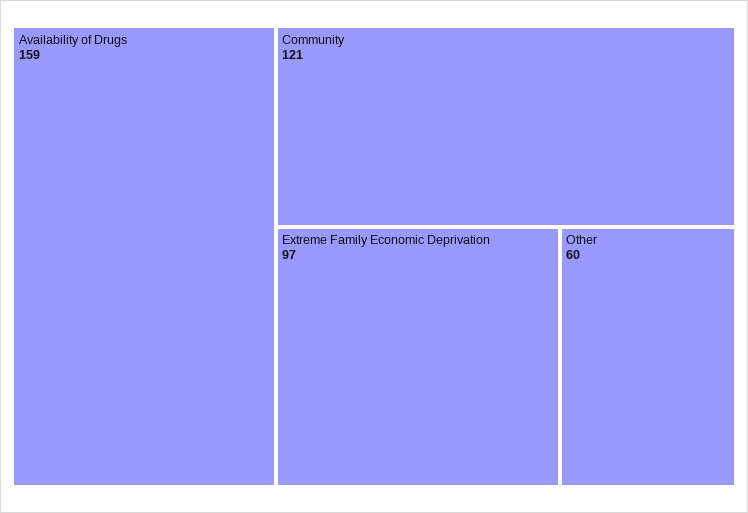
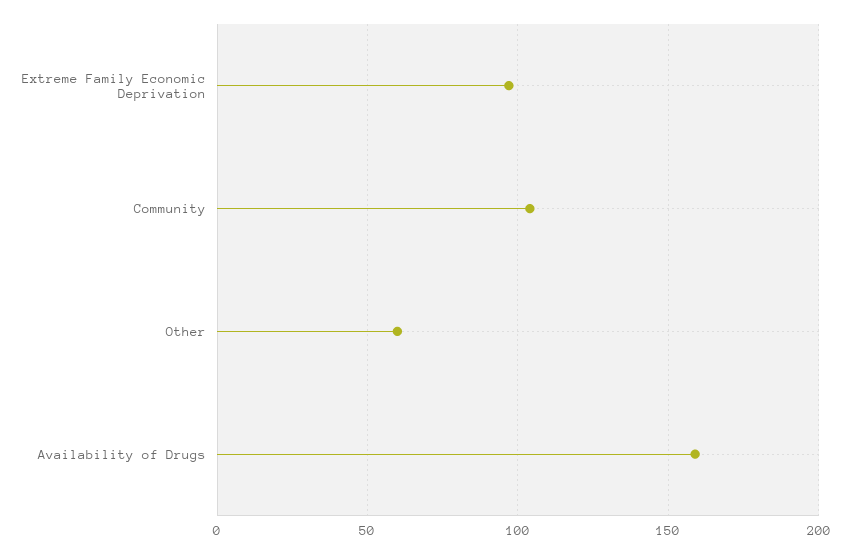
  {
    "Availability of Drugs": 159,
-   "Community": 121,
+   "Community": 105,
    "Extreme Family Economic Deprivation": 97,
    "Other": 60
  }

